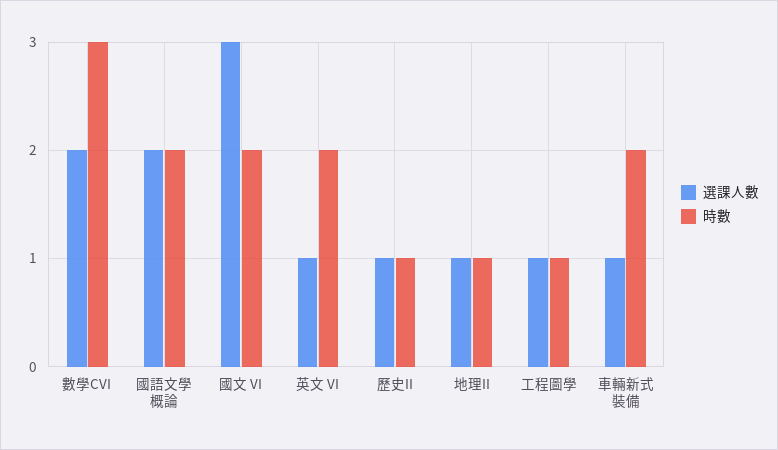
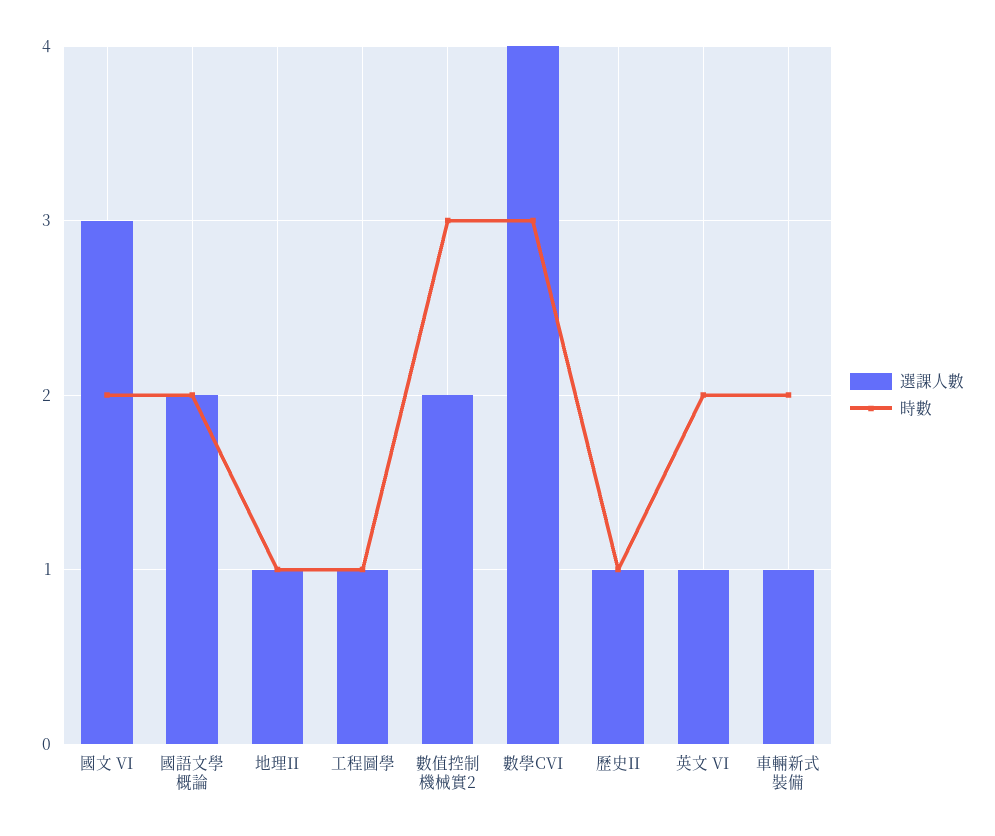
  {
    "選課人數": {
-     "數學CVI": 2,
+     "數學CVI": 4,
      "國語文學概論": 2,
      "國文 VI": 3,
      "英文 VI": 1,
      "歷史II": 1,
      "地理II": 1,
      "工程圖學": 1,
-     "車輛新式裝備": 1
+     "車輛新式裝備": 1,
+     "數值控制機械實2": 2
    },
    "時數": {
      "數學CVI": 3,
      "國語文學概論": 2,
      "國文 VI": 2,
      "英文 VI": 2,
      "歷史II": 1,
      "地理II": 1,
      "工程圖學": 1,
-     "車輛新式裝備": 2
+     "車輛新式裝備": 2,
+     "數值控制機械實2": 3
    }
  }

